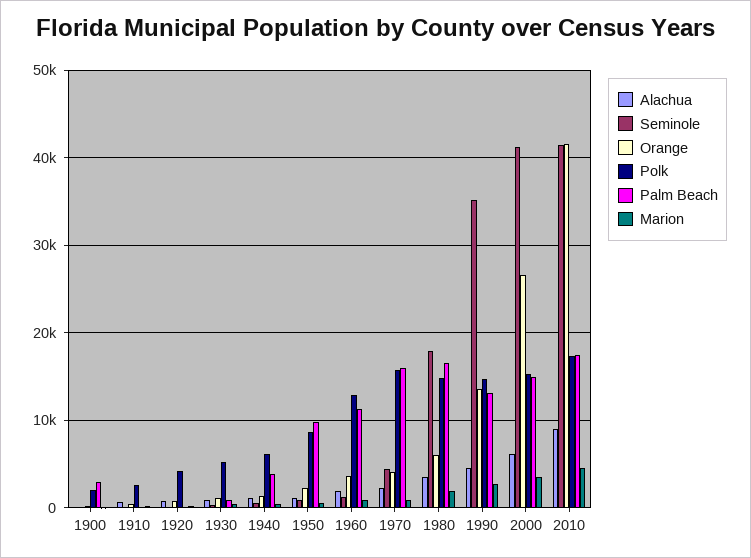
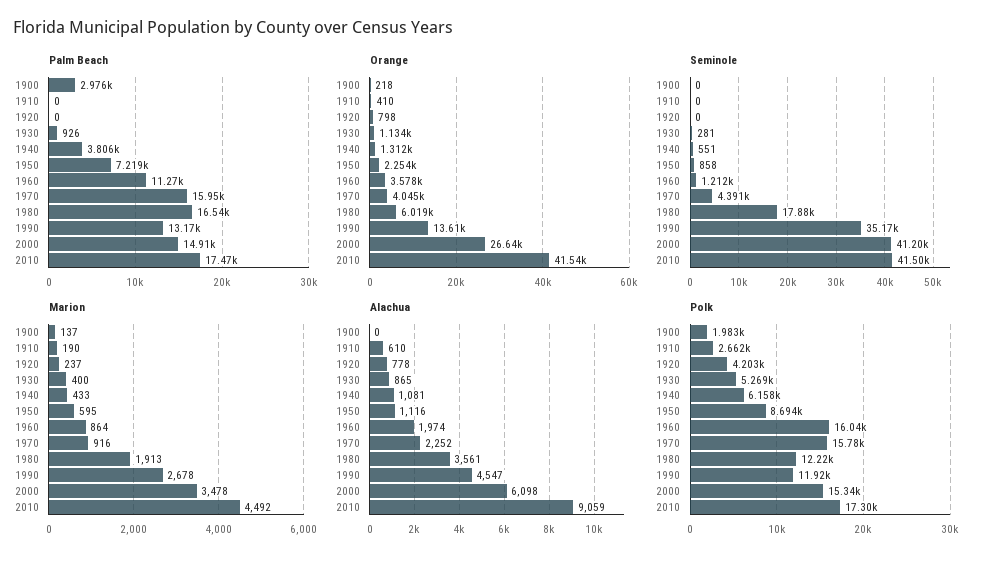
  {
    "Alachua": {
      "1900": 0,
      "1910": 610,
      "1920": 778,
      "1930": 865,
      "1940": 1081,
      "1950": 1116,
      "1960": 1974,
      "1970": 2252,
      "1980": 3561,
      "1990": 4547,
      "2000": 6098,
      "2010": 9059
    },
    "Seminole": {
      "1900": 0,
      "1910": 0,
      "1920": 0,
      "1930": 281,
      "1940": 551,
      "1950": 858,
      "1960": 1212,
      "1970": 4391,
      "1980": 17880,
      "1990": 35170,
      "2000": 41200,
      "2010": 41500
    },
    "Orange": {
      "1900": 218,
      "1910": 410,
      "1920": 798,
      "1930": 1134,
      "1940": 1312,
      "1950": 2254,
      "1960": 3578,
      "1970": 4045,
      "1980": 6019,
      "1990": 13610,
      "2000": 26640,
      "2010": 41540
    },
    "Polk": {
      "1900": 1983,
      "1910": 2662,
      "1920": 4203,
      "1930": 5269,
      "1940": 6158,
      "1950": 8694,
-     "1960": 13000,
+     "1960": 16040,
      "1970": 15780,
-     "1980": 15000,
+     "1980": 12220,
-     "1990": 15000,
+     "1990": 11920,
      "2000": 15340,
      "2010": 17300
    },
    "Palm Beach": {
      "1900": 2976,
      "1910": 0,
      "1920": 0,
      "1930": 926,
      "1940": 3806,
-     "1950": 10000,
+     "1950": 7219,
      "1960": 11270,
      "1970": 15950,
      "1980": 16540,
      "1990": 13170,
      "2000": 14910,
      "2010": 17470
    },
    "Marion": {
      "1900": 137,
      "1910": 190,
      "1920": 237,
      "1930": 400,
      "1940": 433,
      "1950": 595,
      "1960": 864,
      "1970": 916,
      "1980": 1913,
      "1990": 2678,
      "2000": 3478,
      "2010": 4492
    }
  }

